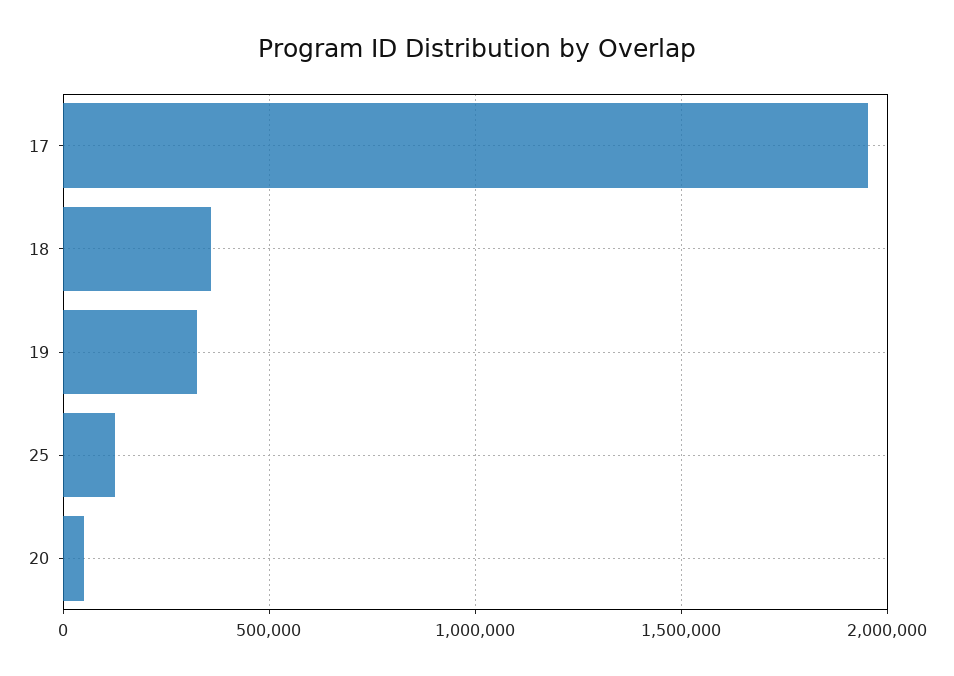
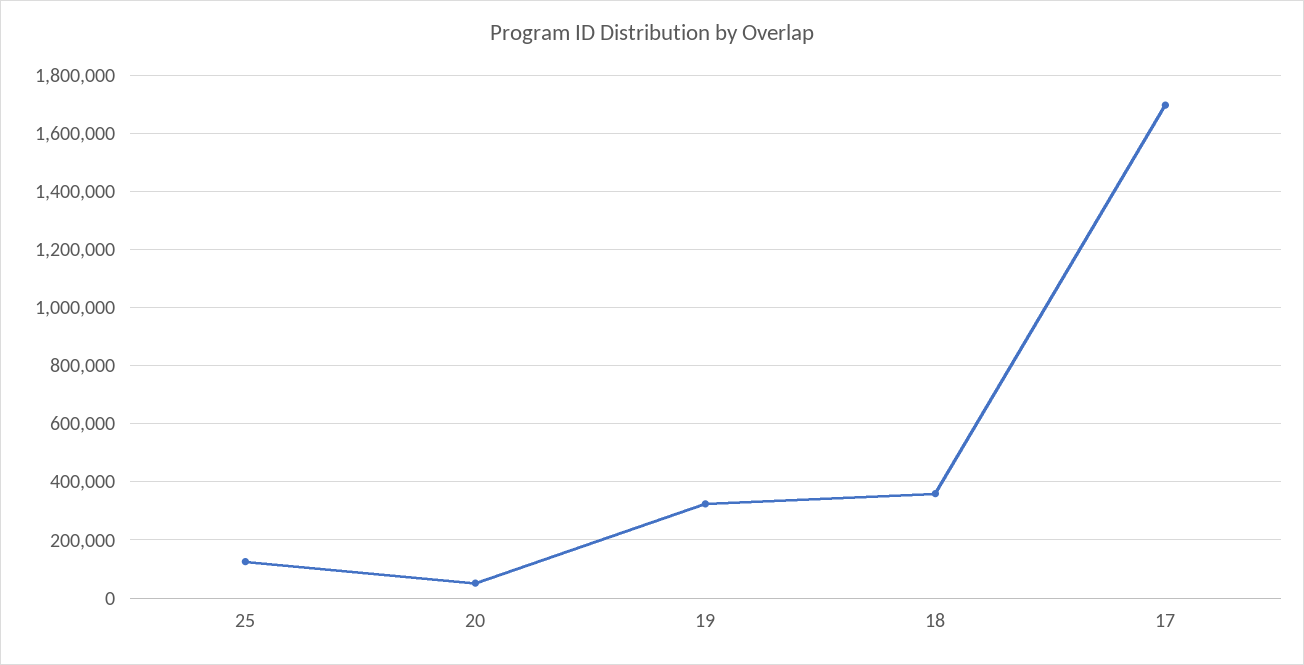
  {
-   "17": 1950000,
+   "17": 1700000,
    "18": 350000,
    "19": 325000,
    "25": 125000,
    "20": 50000
  }

